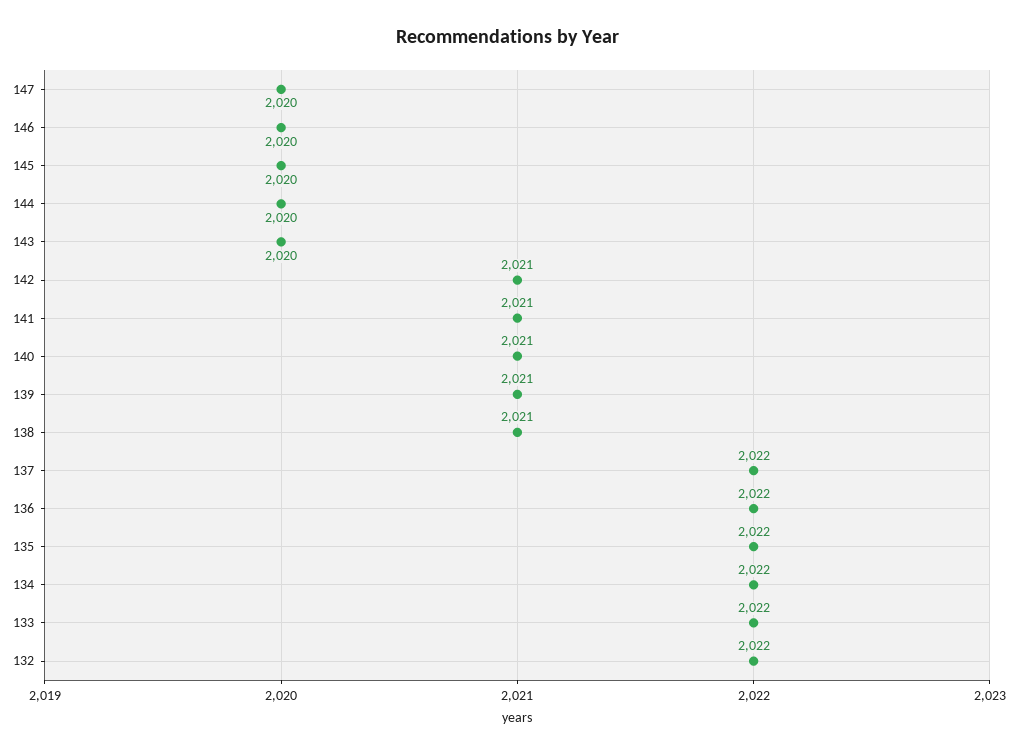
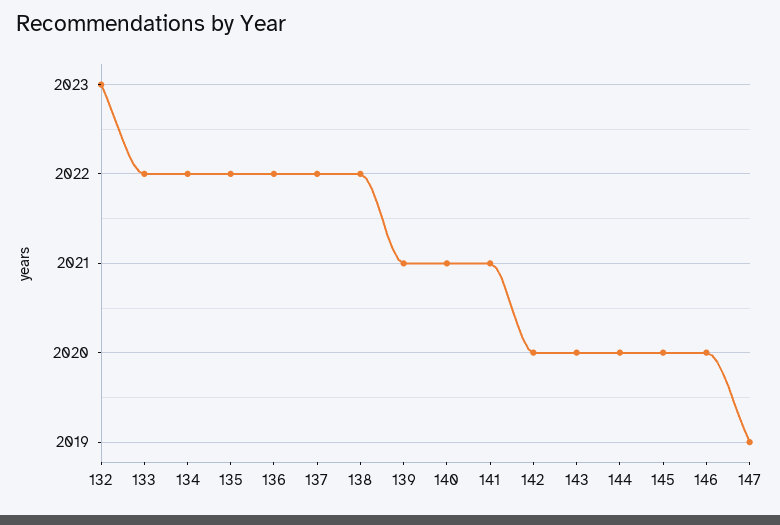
  {
-   "147": 2020,
+   "147": 2019,
    "146": 2020,
    "145": 2020,
    "144": 2020,
    "143": 2020,
-   "142": 2021,
+   "142": 2020,
    "141": 2021,
    "140": 2021,
    "139": 2021,
-   "138": 2021,
+   "138": 2022,
    "137": 2022,
    "136": 2022,
    "135": 2022,
    "134": 2022,
    "133": 2022,
-   "132": 2022
+   "132": 2023
  }

